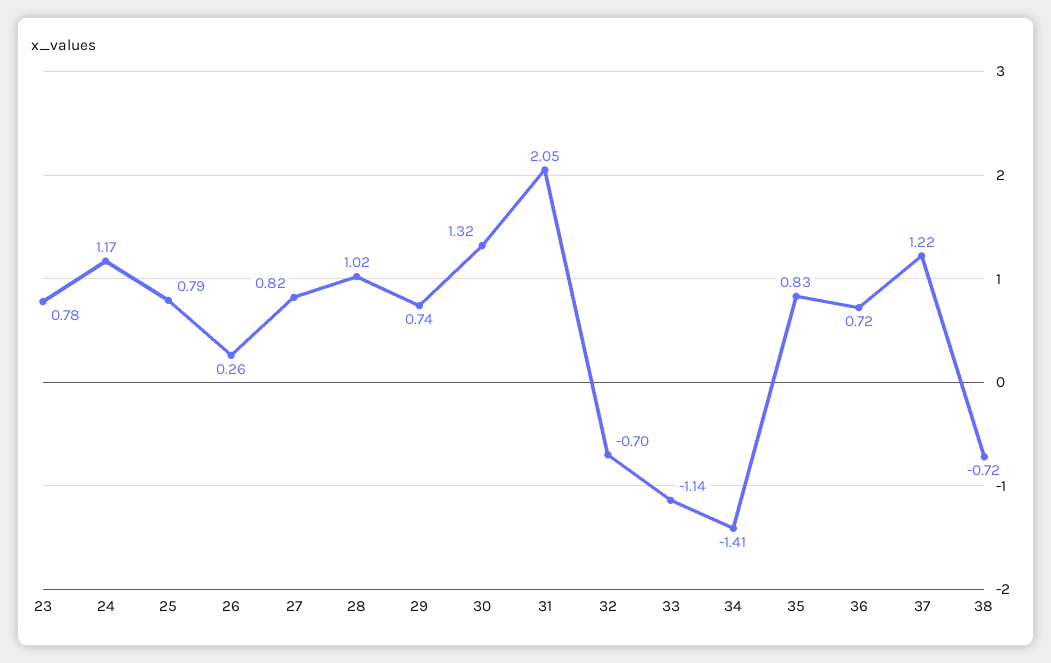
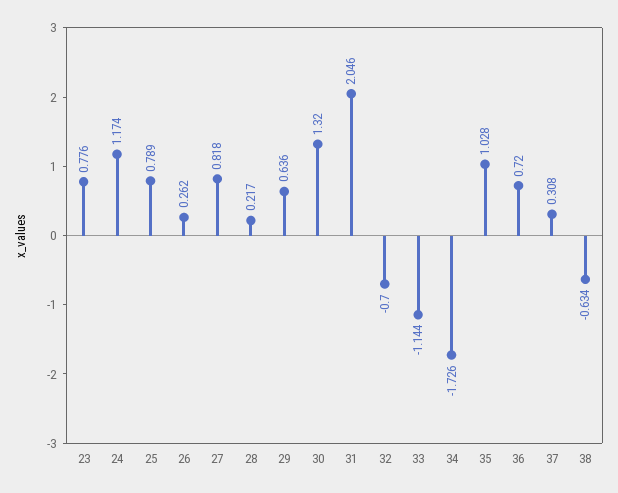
  {
    "23": 0.776,
    "24": 1.174,
    "25": 0.789,
    "26": 0.262,
    "27": 0.818,
-   "28": 1.02,
+   "28": 0.217,
-   "29": 0.74,
+   "29": 0.636,
    "30": 1.32,
    "31": 2.046,
    "32": -0.7,
    "33": -1.144,
-   "34": -1.41,
+   "34": -1.726,
-   "35": 0.83,
+   "35": 1.028,
    "36": 0.72,
-   "37": 1.22,
+   "37": 0.308,
-   "38": -0.72
+   "38": -0.634
  }

